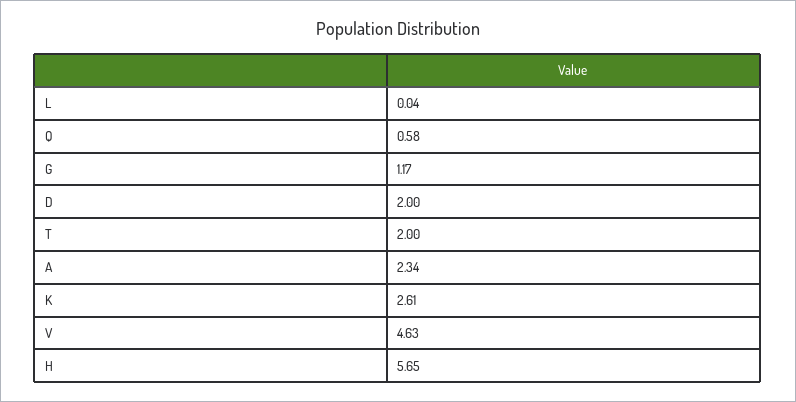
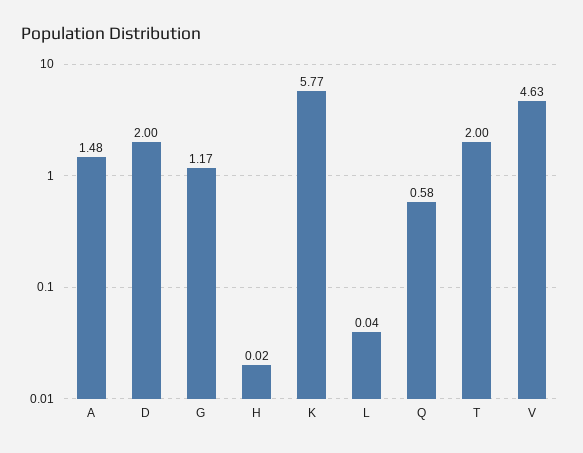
  {
    "L": 0.04,
    "Q": 0.58,
    "G": 1.17,
    "D": 2,
    "T": 2,
-   "A": 2.34,
+   "A": 1.48,
-   "K": 2.61,
+   "K": 5.77,
    "V": 4.63,
-   "H": 5.65
+   "H": 0.02
  }

